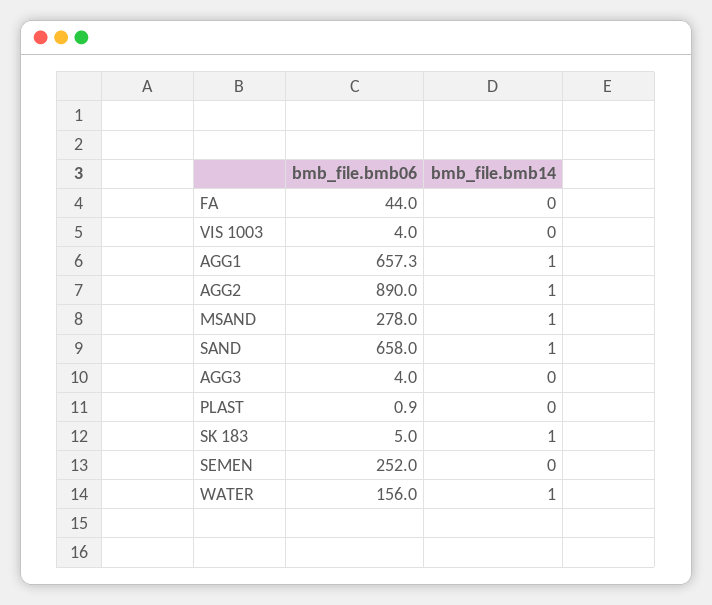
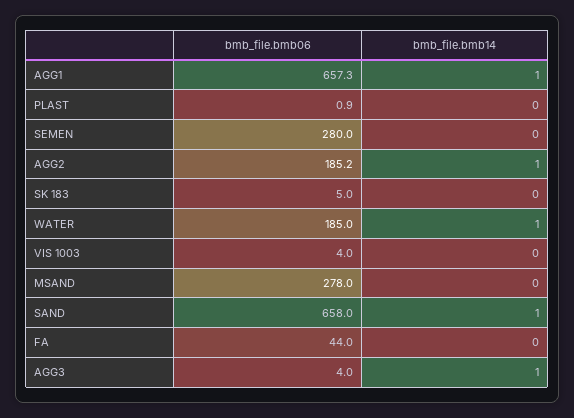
  {
    "bmb_file.bmb06": {
      "FA": 44,
      "VIS 1003": 4,
      "AGG1": 657.3,
-     "AGG2": 890,
+     "AGG2": 185.2,
      "MSAND": 278,
      "SAND": 658,
      "AGG3": 4,
      "PLAST": 0.9,
      "SK 183": 5,
-     "SEMEN": 252,
+     "SEMEN": 280,
-     "WATER": 156
+     "WATER": 185
    },
    "bmb_file.bmb14": {
      "FA": 0,
      "VIS 1003": 0,
      "AGG1": 1,
      "AGG2": 1,
-     "MSAND": 1,
+     "MSAND": 0,
      "SAND": 1,
-     "AGG3": 0,
+     "AGG3": 1,
      "PLAST": 0,
-     "SK 183": 1,
+     "SK 183": 0,
      "SEMEN": 0,
      "WATER": 1
    }
  }

